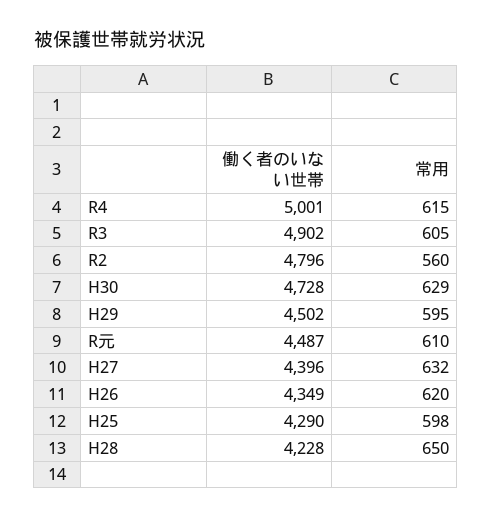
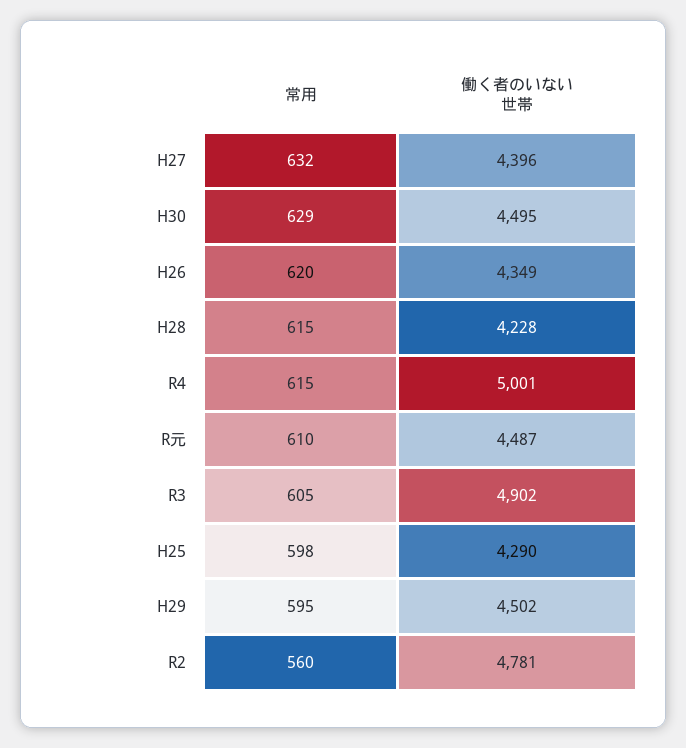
  {
    "働く者のいない世帯": {
      "R4": 5001,
      "R3": 4902,
-     "R2": 4796,
+     "R2": 4781,
-     "H30": 4728,
+     "H30": 4495,
      "H29": 4502,
      "R元": 4487,
      "H27": 4396,
      "H26": 4349,
      "H25": 4290,
      "H28": 4228
    },
    "常用": {
      "R4": 615,
      "R3": 605,
      "R2": 560,
      "H30": 629,
      "H29": 595,
      "R元": 610,
      "H27": 632,
      "H26": 620,
      "H25": 598,
-     "H28": 650
+     "H28": 615
    }
  }

